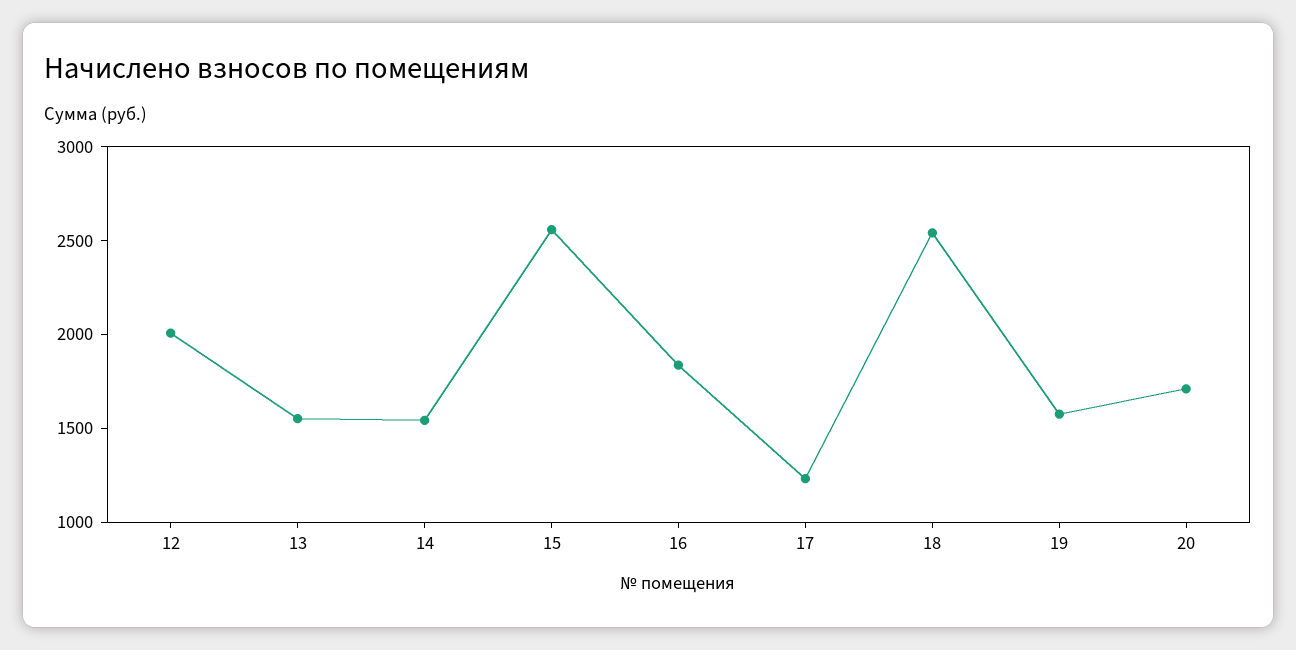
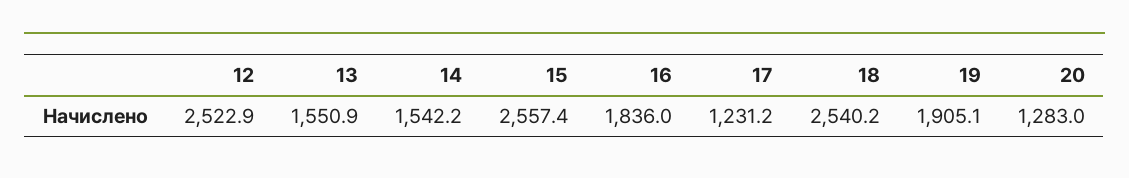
  {
-   "12": 2000,
+   "12": 2522.9,
    "13": 1550.9,
    "14": 1542.2,
    "15": 2557.4,
    "16": 1836,
    "17": 1231.2,
    "18": 2540.2,
-   "19": 1600,
+   "19": 1905.1,
-   "20": 1700
+   "20": 1283
  }

